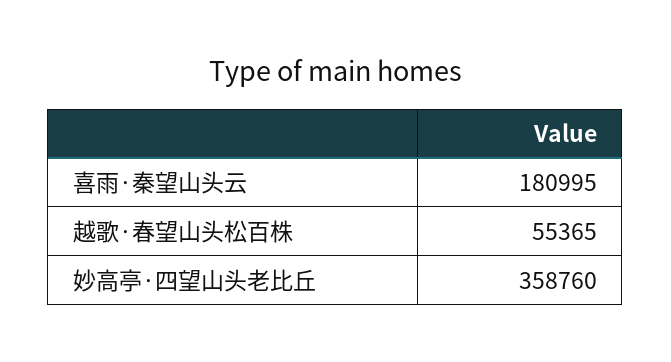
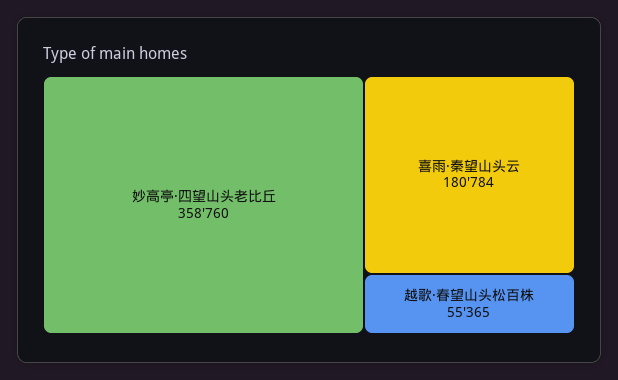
  {
-   "喜雨·秦望山头云": 180995,
+   "喜雨·秦望山头云": 180784,
    "越歌·春望山头松百株": 55365,
    "妙高亭·四望山头老比丘": 358760
  }

